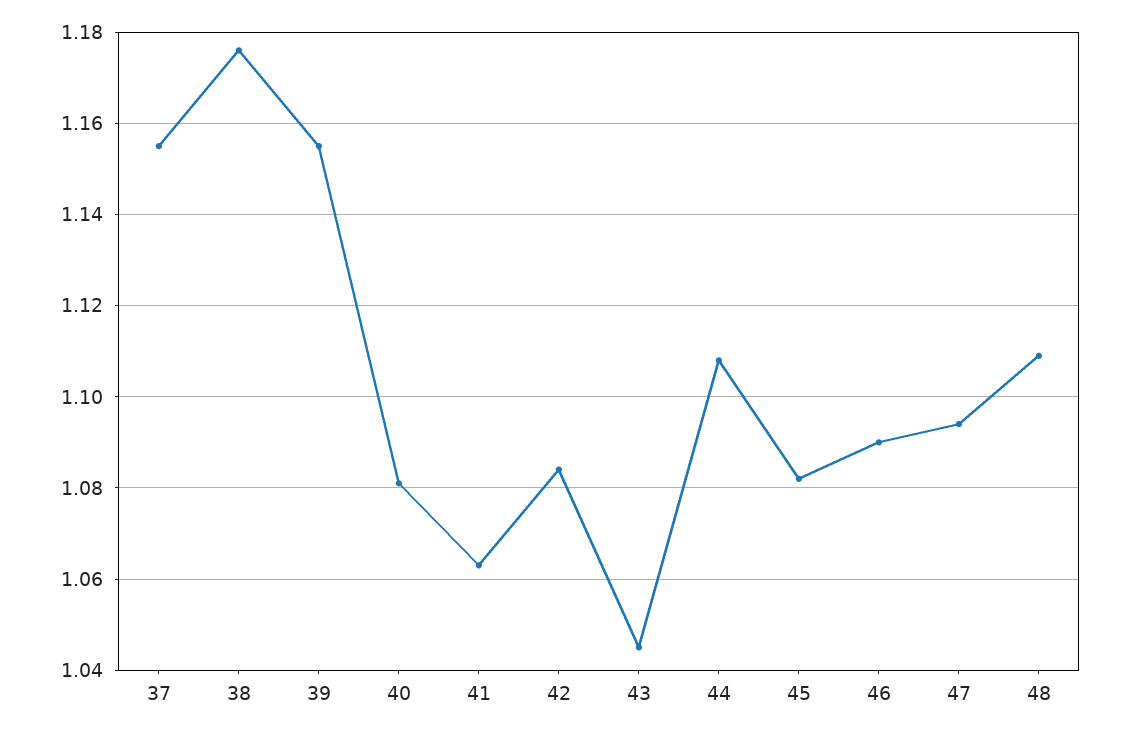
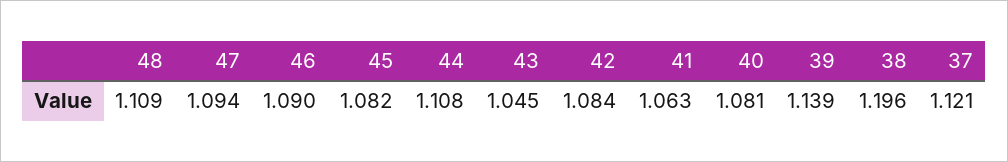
  {
-   "37": 1.155,
+   "37": 1.121,
-   "38": 1.175,
+   "38": 1.196,
-   "39": 1.155,
+   "39": 1.139,
    "40": 1.081,
    "41": 1.063,
    "42": 1.084,
    "43": 1.045,
    "44": 1.108,
    "45": 1.082,
    "46": 1.09,
    "47": 1.094,
    "48": 1.109
  }

